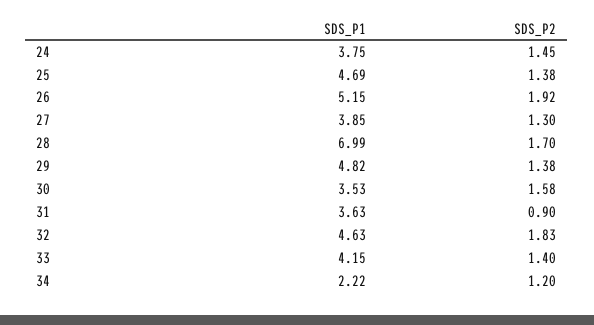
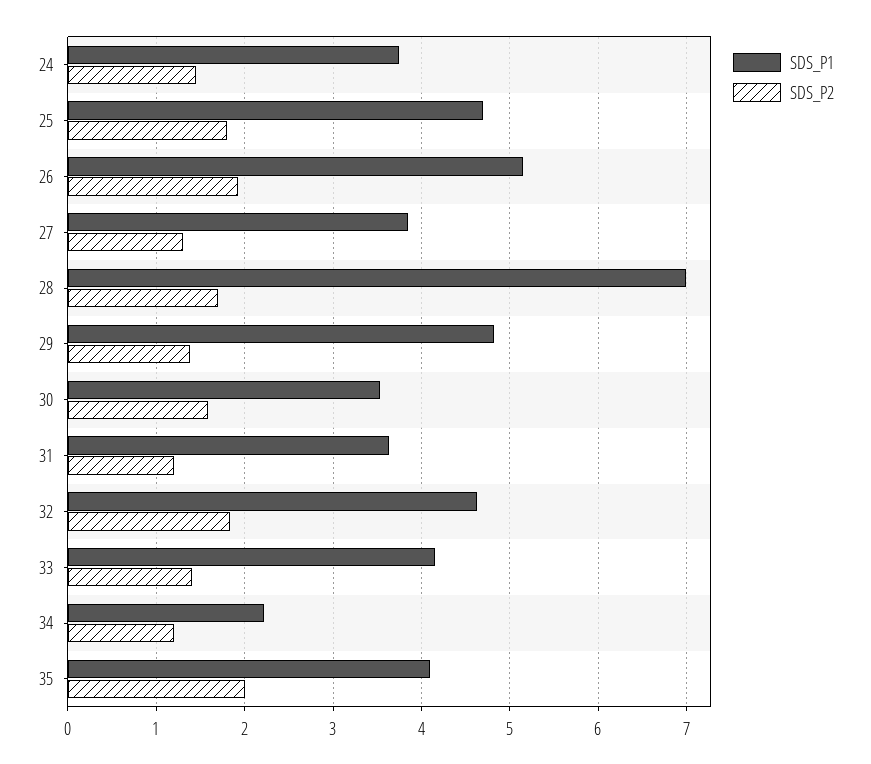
  {
    "SDS_P1": {
      "24": 3.75,
      "25": 4.69,
      "26": 5.15,
      "27": 3.85,
      "28": 6.99,
      "29": 4.82,
      "30": 3.53,
      "31": 3.63,
      "32": 4.63,
      "33": 4.15,
-     "34": 2.22
+     "34": 2.22,
+     "35": 4.1
    },
    "SDS_P2": {
      "24": 1.45,
-     "25": 1.38,
+     "25": 1.8,
      "26": 1.92,
      "27": 1.3,
      "28": 1.7,
      "29": 1.38,
      "30": 1.58,
-     "31": 0.9,
+     "31": 1.2,
      "32": 1.83,
      "33": 1.4,
-     "34": 1.2
+     "34": 1.2,
+     "35": 2
    }
  }

